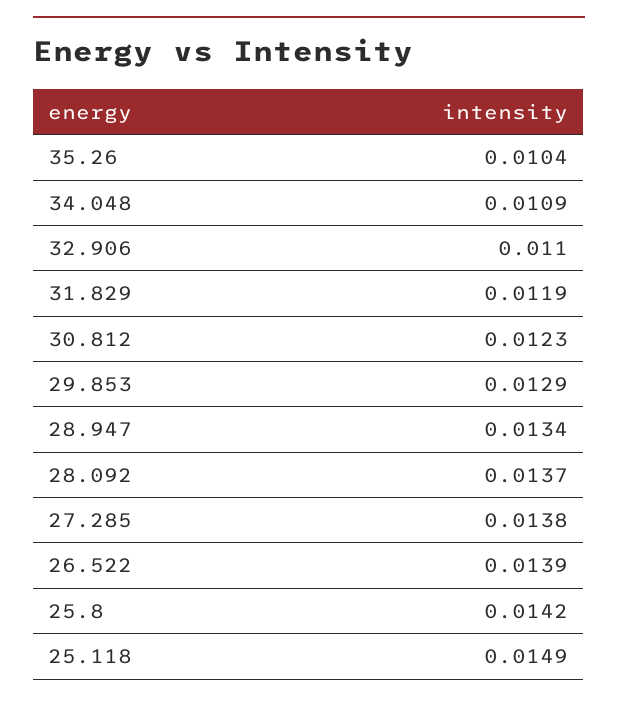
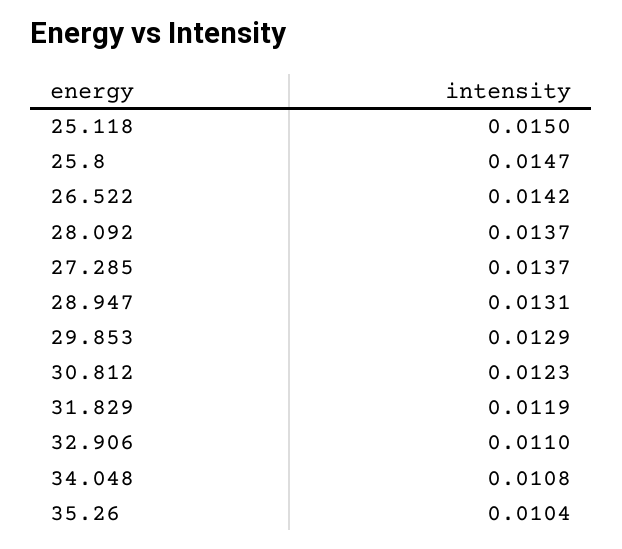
  {
    "35.26": 0.0104,
-   "34.048": 0.0109,
+   "34.048": 0.0108,
    "32.906": 0.011,
    "31.829": 0.0119,
    "30.812": 0.0123,
    "29.853": 0.0129,
-   "28.947": 0.0134,
+   "28.947": 0.0131,
    "28.092": 0.0137,
-   "27.285": 0.0138,
+   "27.285": 0.0137,
-   "26.522": 0.0139,
+   "26.522": 0.0142,
-   "25.8": 0.0142,
+   "25.8": 0.0147,
-   "25.118": 0.0149
+   "25.118": 0.015
  }

